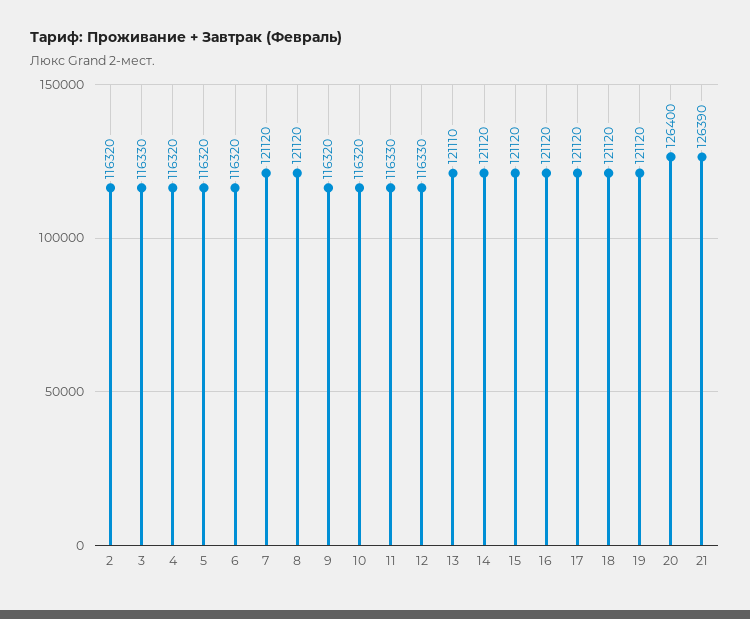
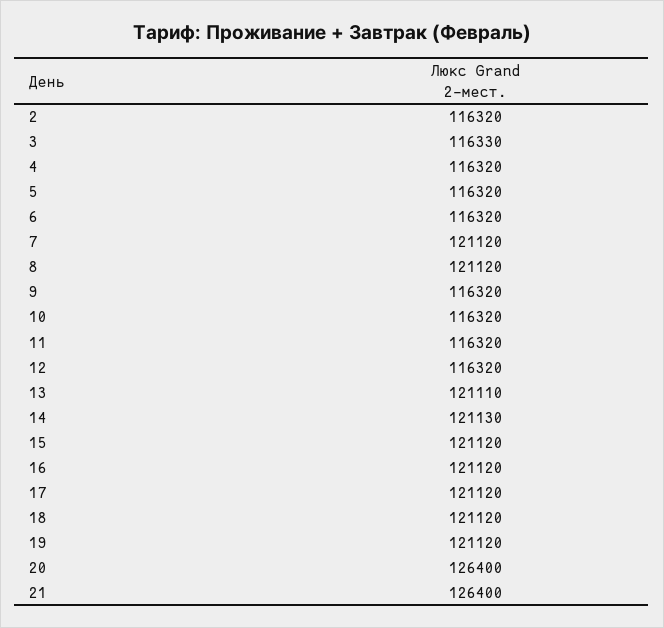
  {
    "2": 116320,
    "3": 116330,
    "4": 116320,
    "5": 116320,
    "6": 116320,
    "7": 121120,
    "8": 121120,
    "9": 116320,
    "10": 116320,
-   "11": 116330,
+   "11": 116320,
-   "12": 116330,
+   "12": 116320,
    "13": 121110,
-   "14": 121120,
+   "14": 121130,
    "15": 121120,
    "16": 121120,
    "17": 121120,
    "18": 121120,
    "19": 121120,
    "20": 126400,
-   "21": 126390
+   "21": 126400
  }

